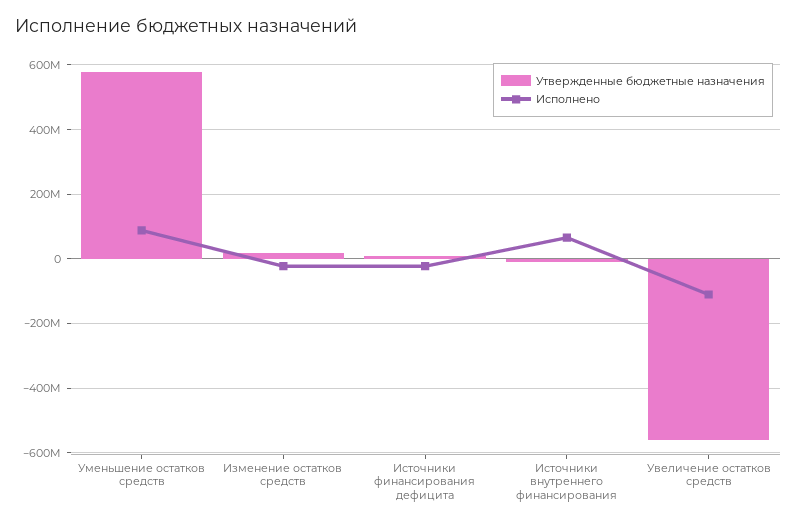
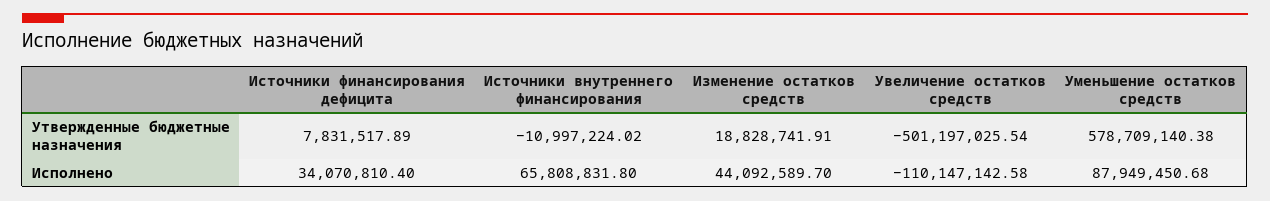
  {
    "Утвержденные бюджетные назначения": {
      "Уменьшение остатков средств": 578709140.38,
      "Изменение остатков средств": 18828741.91,
      "Источники финансирования дефицита": 7831517.89,
      "Источники внутреннего финансирования": -10997224.02,
-     "Увеличение остатков средств": -560000000
+     "Увеличение остатков средств": -501197025.54
    },
    "Исполнено": {
      "Уменьшение остатков средств": 87949450.68,
-     "Изменение остатков средств": -20000000,
+     "Изменение остатков средств": 44092589.7,
-     "Источники финансирования дефицита": -20000000,
+     "Источники финансирования дефицита": 34070810.4,
      "Источники внутреннего финансирования": 65808831.8,
      "Увеличение остатков средств": -110147142.58
    }
  }

